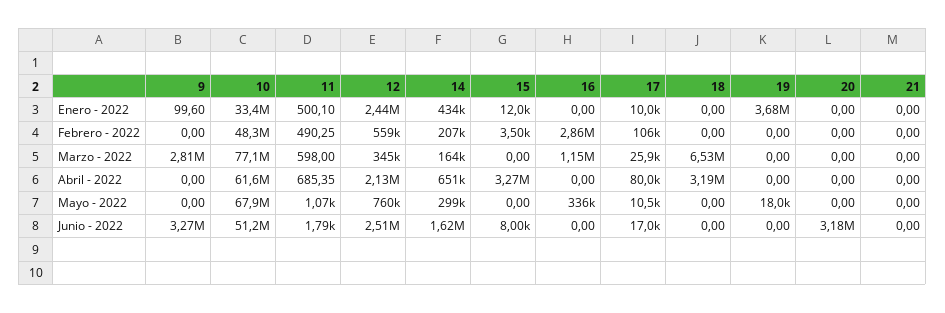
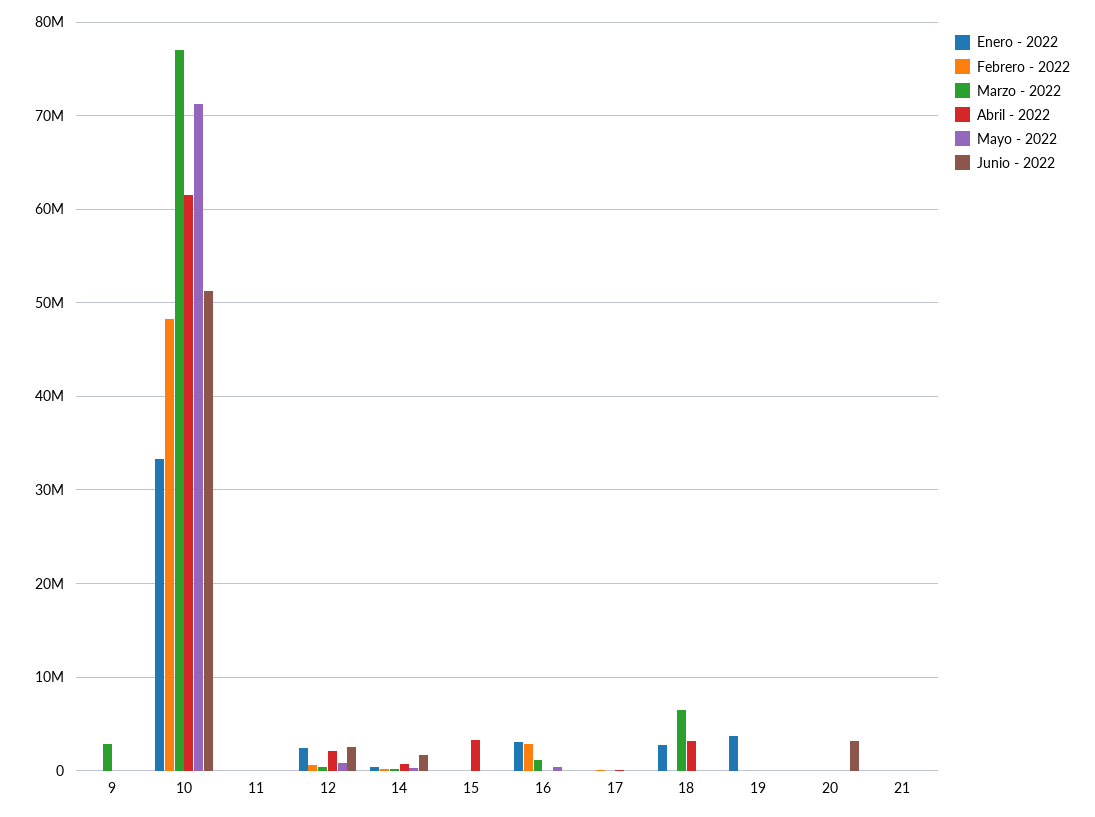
  {
    "Enero - 2022": {
      "9": 99.6,
      "10": 33400000,
      "11": 500.1,
      "12": 2440000,
      "14": 434000,
      "15": 12000,
-     "16": 0,
+     "16": 3000000,
      "17": 10000,
-     "18": 0,
+     "18": 3000000,
      "19": 3680000,
      "20": 0,
      "21": 0
    },
    "Febrero - 2022": {
      "9": 0,
      "10": 48300000,
      "11": 490.25,
      "12": 559000,
      "14": 207000,
      "15": 3500,
      "16": 2860000,
      "17": 106000,
      "18": 0,
      "19": 0,
      "20": 0,
      "21": 0
    },
    "Marzo - 2022": {
      "9": 2810000,
      "10": 77100000,
      "11": 598,
      "12": 345000,
      "14": 164000,
      "15": 0,
      "16": 1150000,
      "17": 25900,
      "18": 6530000,
      "19": 0,
      "20": 0,
      "21": 0
    },
    "Abril - 2022": {
      "9": 0,
      "10": 61600000,
      "11": 685.35,
      "12": 2130000,
      "14": 651000,
      "15": 3270000,
      "16": 0,
      "17": 80000,
      "18": 3190000,
      "19": 0,
      "20": 0,
      "21": 0
    },
    "Mayo - 2022": {
      "9": 0,
-     "10": 67900000,
+     "10": 71000000,
      "11": 1070,
      "12": 760000,
      "14": 299000,
      "15": 0,
      "16": 336000,
      "17": 10500,
      "18": 0,
      "19": 18000,
      "20": 0,
      "21": 0
    },
    "Junio - 2022": {
-     "9": 3270000,
+     "9": 0,
      "10": 51200000,
      "11": 1790,
      "12": 2510000,
      "14": 1620000,
      "15": 8000,
      "16": 0,
      "17": 17000,
      "18": 0,
      "19": 0,
      "20": 3180000,
      "21": 0
    }
  }

